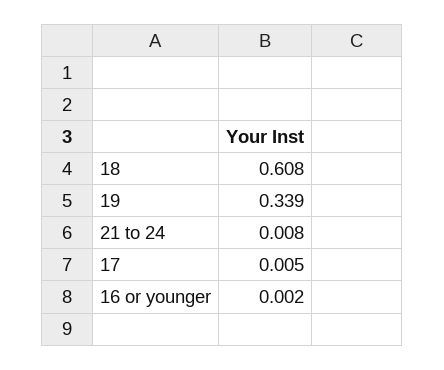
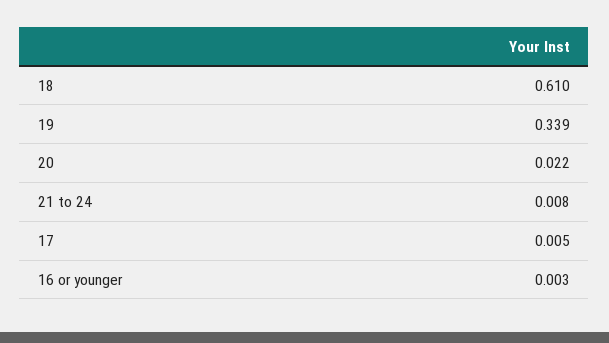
  {
-   "18": 0.608,
+   "18": 0.61,
    "19": 0.339,
    "21 to 24": 0.008,
    "17": 0.005,
-   "16 or younger": 0.002
+   "16 or younger": 0.003,
+   "20": 0.022
  }

